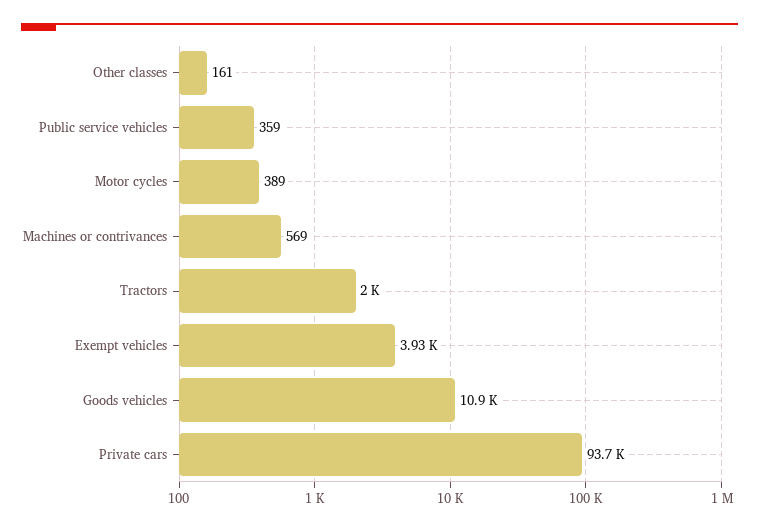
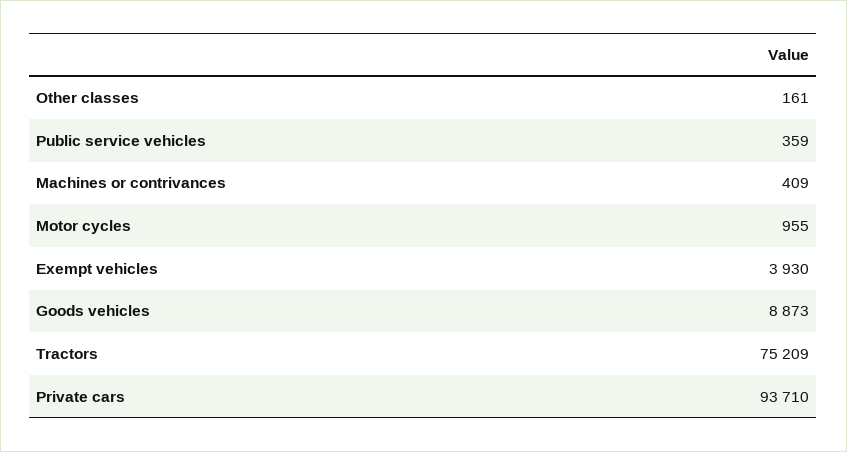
  {
    "Other classes": 161,
    "Public service vehicles": 359,
-   "Motor cycles": 389,
+   "Motor cycles": 955,
-   "Machines or contrivances": 569,
+   "Machines or contrivances": 409,
-   "Tractors": 2000,
+   "Tractors": 75209,
    "Exempt vehicles": 3930,
-   "Goods vehicles": 10900,
+   "Goods vehicles": 8873,
    "Private cars": 93710
  }

